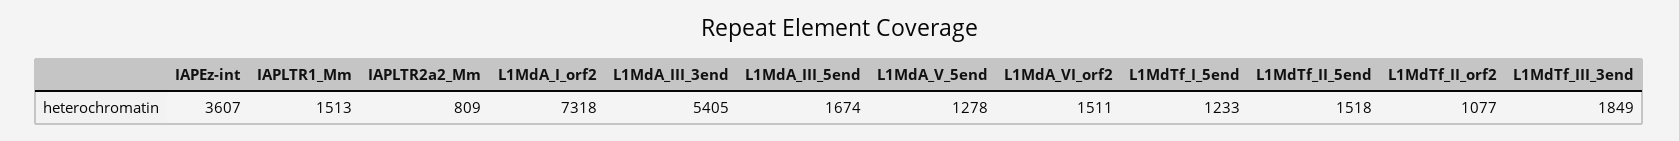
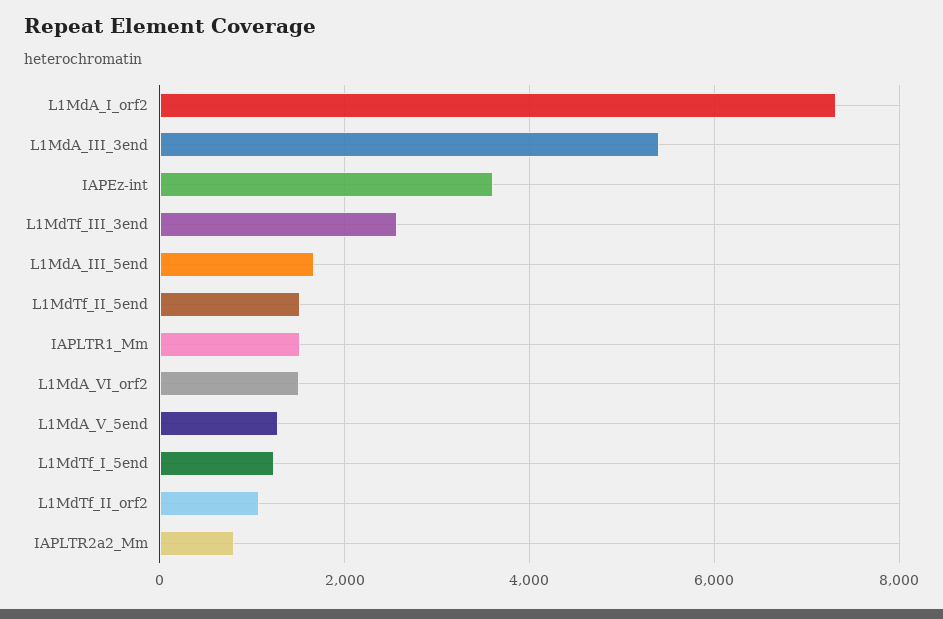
  {
    "IAPEz-int": 3607,
    "IAPLTR1_Mm": 1513,
    "IAPLTR2a2_Mm": 809,
    "L1MdA_I_orf2": 7318,
    "L1MdA_III_3end": 5405,
    "L1MdA_III_5end": 1674,
    "L1MdA_V_5end": 1278,
    "L1MdA_VI_orf2": 1511,
    "L1MdTf_I_5end": 1233,
    "L1MdTf_II_5end": 1518,
    "L1MdTf_II_orf2": 1077,
-   "L1MdTf_III_3end": 1849
+   "L1MdTf_III_3end": 2600
  }

